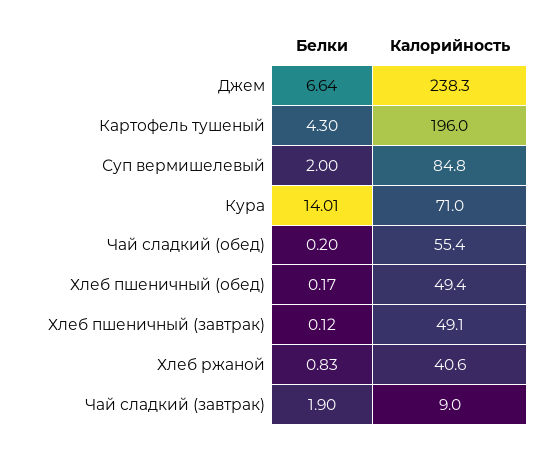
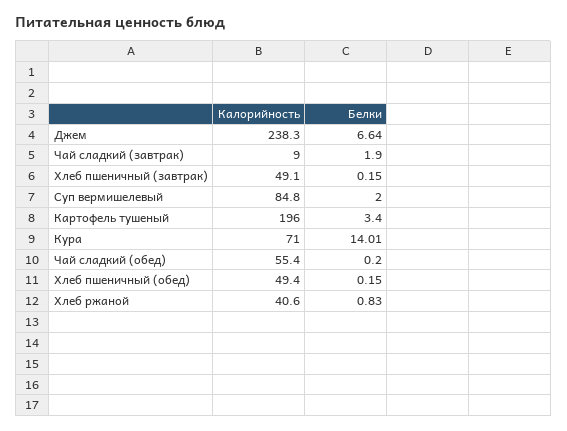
  {
    "Белки": {
      "Джем": 6.64,
-     "Картофель тушеный": 4.3,
+     "Картофель тушеный": 3.4,
      "Суп вермишелевый": 2,
      "Кура": 14.01,
      "Чай сладкий (обед)": 0.2,
-     "Хлеб пшеничный (обед)": 0.17,
+     "Хлеб пшеничный (обед)": 0.15,
-     "Хлеб пшеничный (завтрак)": 0.12,
+     "Хлеб пшеничный (завтрак)": 0.15,
      "Хлеб ржаной": 0.83,
      "Чай сладкий (завтрак)": 1.9
    },
    "Калорийность": {
      "Джем": 238.3,
      "Картофель тушеный": 196,
      "Суп вермишелевый": 84.8,
      "Кура": 71,
      "Чай сладкий (обед)": 55.4,
      "Хлеб пшеничный (обед)": 49.4,
      "Хлеб пшеничный (завтрак)": 49.1,
      "Хлеб ржаной": 40.6,
      "Чай сладкий (завтрак)": 9
    }
  }

